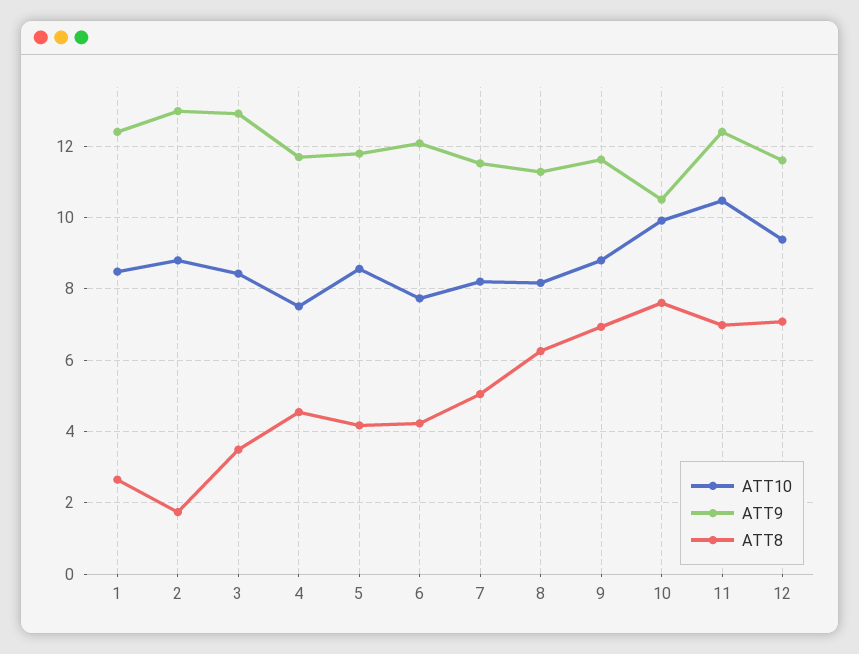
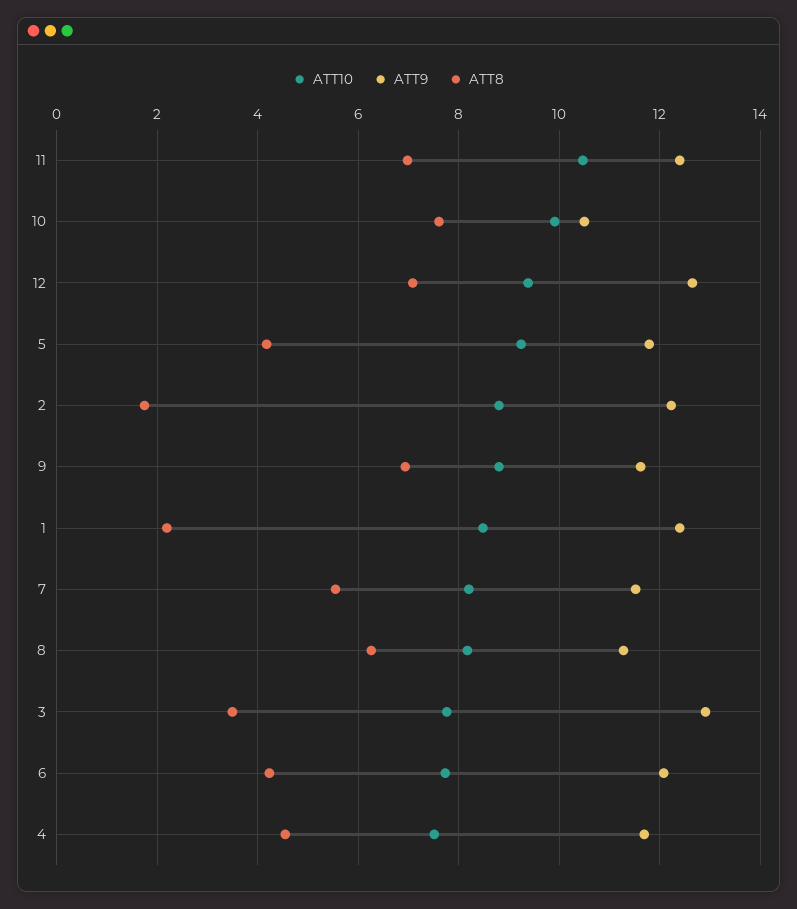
  {
    "ATT10": {
      "1": 8.4,
      "2": 8.8,
-     "3": 8.4,
+     "3": 7.8,
      "4": 7.6,
-     "5": 8.6,
+     "5": 9.2,
      "6": 7.8,
      "7": 8.2,
      "8": 8.2,
      "9": 8.8,
      "10": 10,
      "11": 10.4,
      "12": 9.4
    },
    "ATT9": {
      "1": 12.4,
-     "2": 13,
+     "2": 12.2,
      "3": 13,
      "4": 11.6,
      "5": 11.8,
      "6": 12,
      "7": 11.6,
      "8": 11.2,
      "9": 11.6,
      "10": 10.6,
      "11": 12.4,
-     "12": 11.6
+     "12": 12.6
    },
    "ATT8": {
-     "1": 2.6,
+     "1": 2.2,
      "2": 1.8,
      "3": 3.4,
      "4": 4.6,
      "5": 4.2,
      "6": 4.2,
-     "7": 5,
+     "7": 5.6,
      "8": 6.2,
      "9": 7,
      "10": 7.6,
      "11": 7,
      "12": 7
    }
  }

